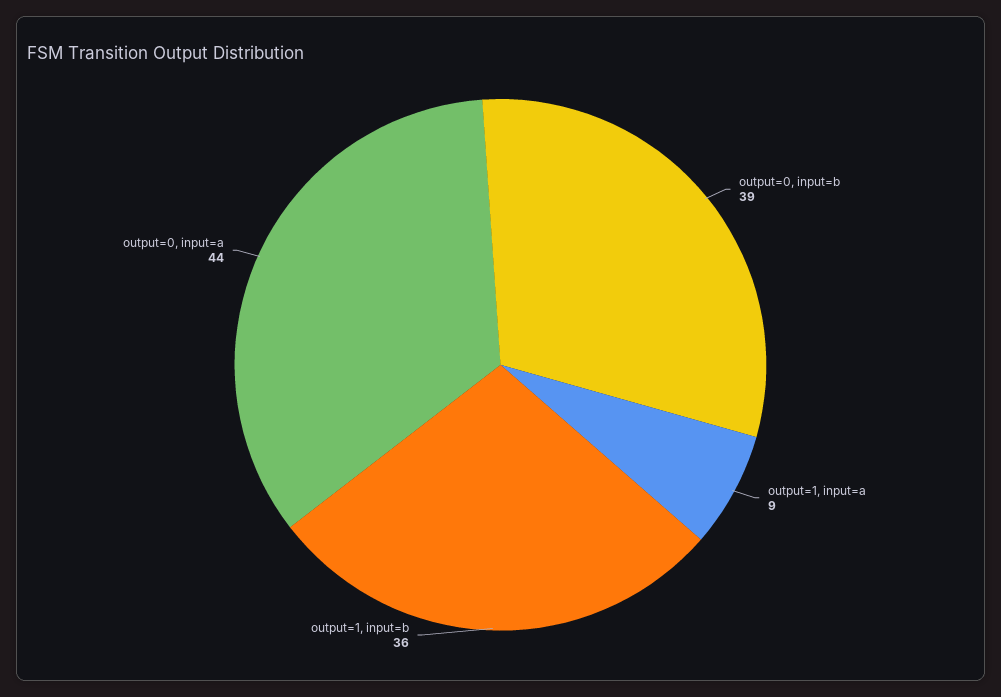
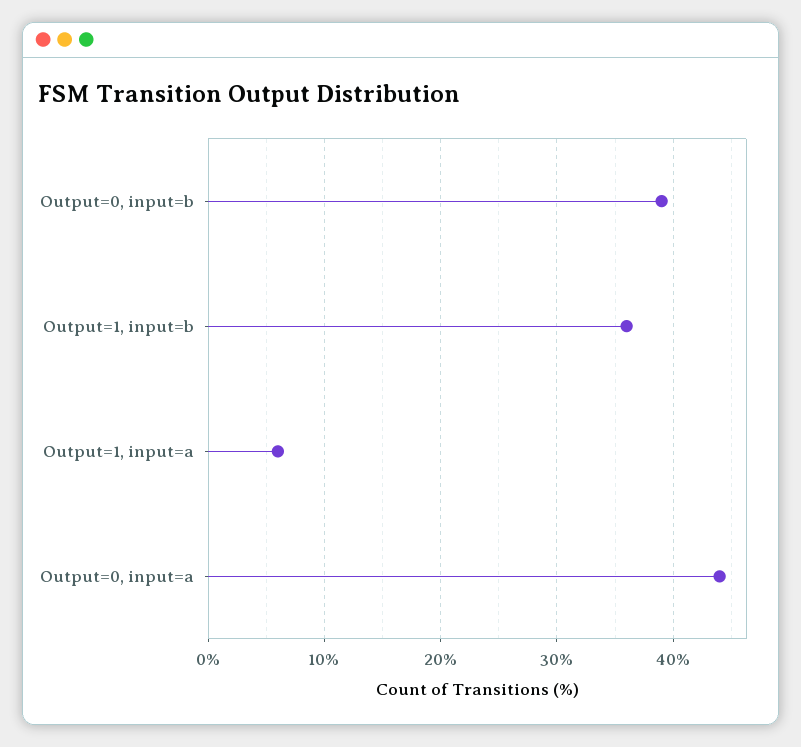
  {
    "output=0, input=b": 39,
-   "output=1, input=a": 9,
+   "output=1, input=a": 6,
    "output=1, input=b": 36,
    "output=0, input=a": 44
  }

